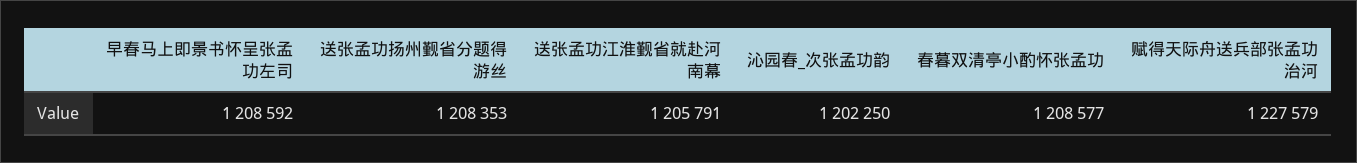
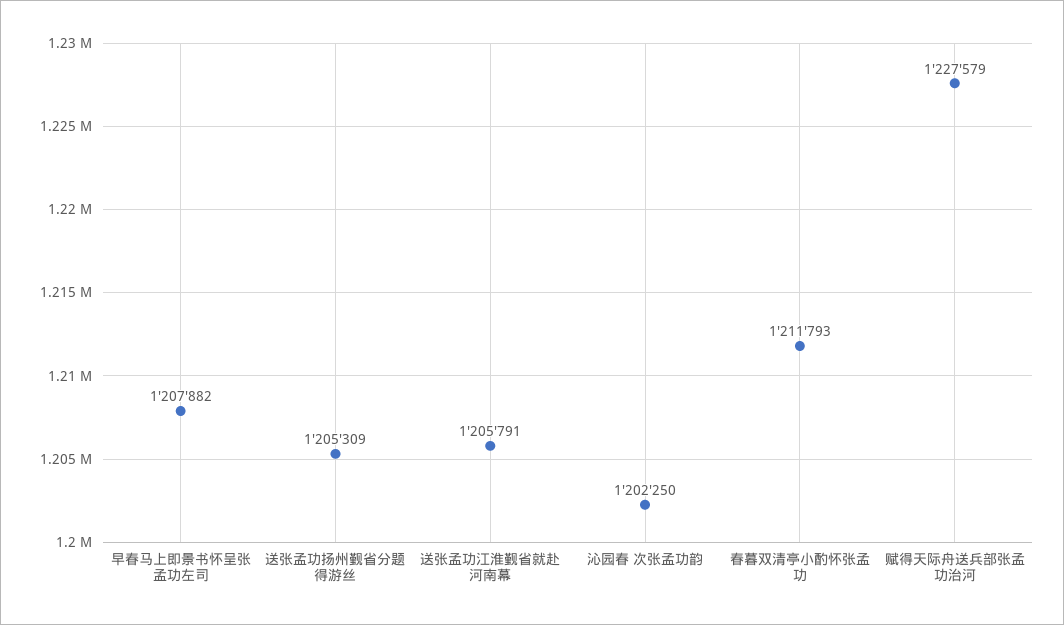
  {
-   "早春马上即景书怀呈张孟功左司": 1208592,
+   "早春马上即景书怀呈张孟功左司": 1207882,
-   "送张孟功扬州觐省分题得游丝": 1208353,
+   "送张孟功扬州觐省分题得游丝": 1205309,
    "送张孟功江淮觐省就赴河南幕": 1205791,
    "沁园春_次张孟功韵": 1202250,
-   "春暮双清亭小酌怀张孟功": 1208577,
+   "春暮双清亭小酌怀张孟功": 1211793,
    "赋得天际舟送兵部张孟功治河": 1227579
  }

